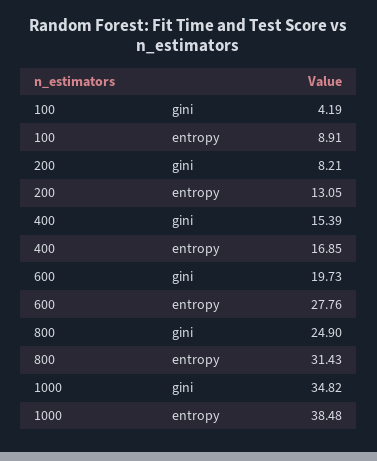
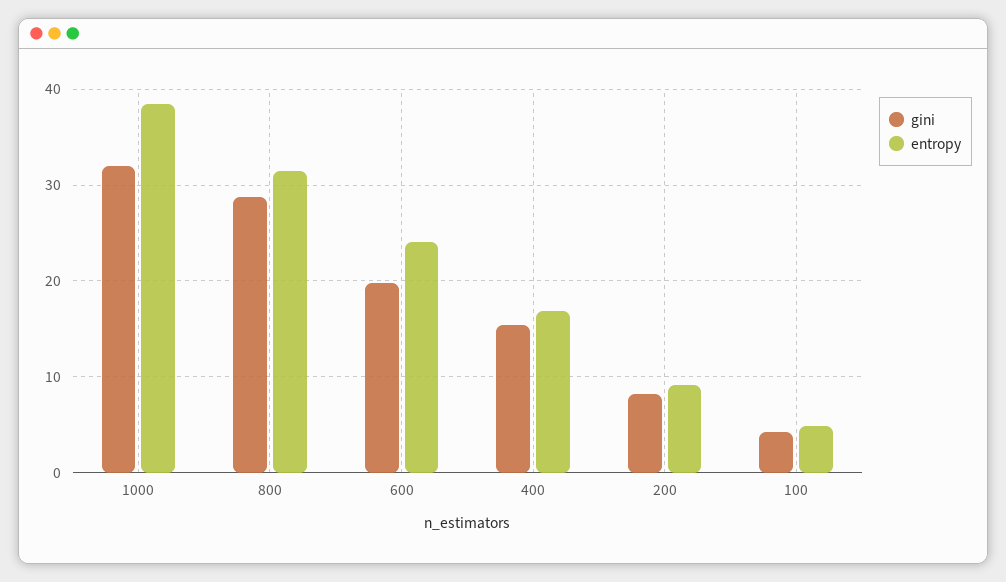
  {
    "gini": {
      "100": 4.19,
      "200": 8.21,
      "400": 15.39,
      "600": 19.73,
-     "800": 24.9,
+     "800": 29,
-     "1000": 34.82
+     "1000": 32
    },
    "entropy": {
-     "100": 8.91,
+     "100": 5,
-     "200": 13.05,
+     "200": 9,
      "400": 16.85,
-     "600": 27.76,
+     "600": 24,
      "800": 31.43,
      "1000": 38.48
    }
  }

